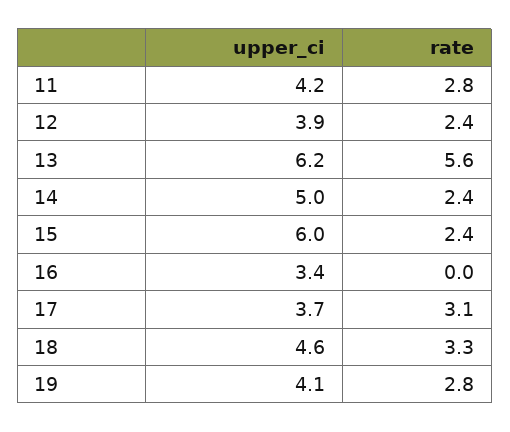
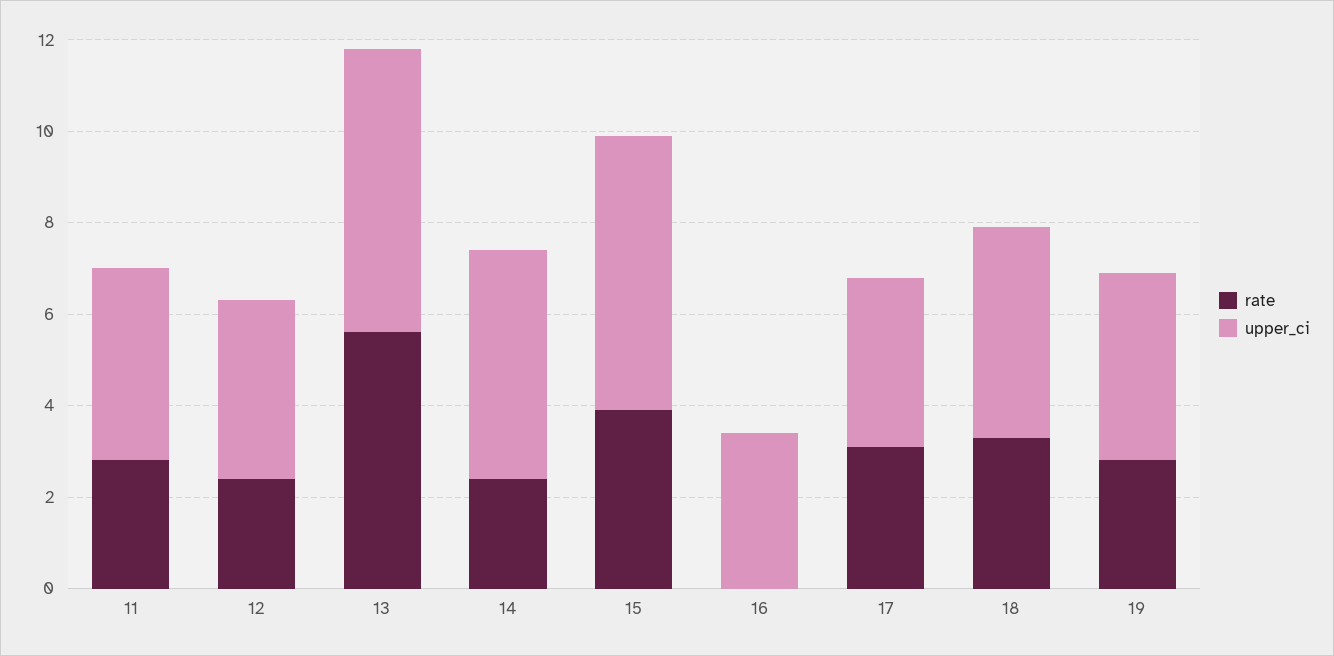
  {
    "upper_ci": {
      "11": 4.2,
      "12": 3.9,
      "13": 6.2,
      "14": 5,
      "15": 6,
      "16": 3.4,
      "17": 3.7,
      "18": 4.6,
      "19": 4.1
    },
    "rate": {
      "11": 2.8,
      "12": 2.4,
      "13": 5.6,
      "14": 2.4,
-     "15": 2.4,
+     "15": 4,
      "16": 0,
      "17": 3.1,
      "18": 3.3,
      "19": 2.8
    }
  }

